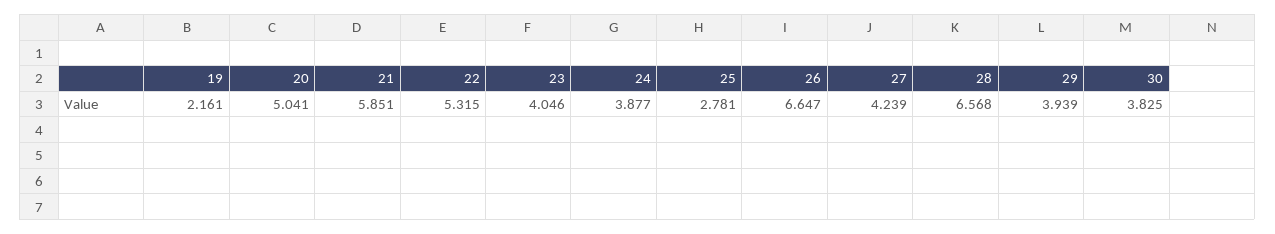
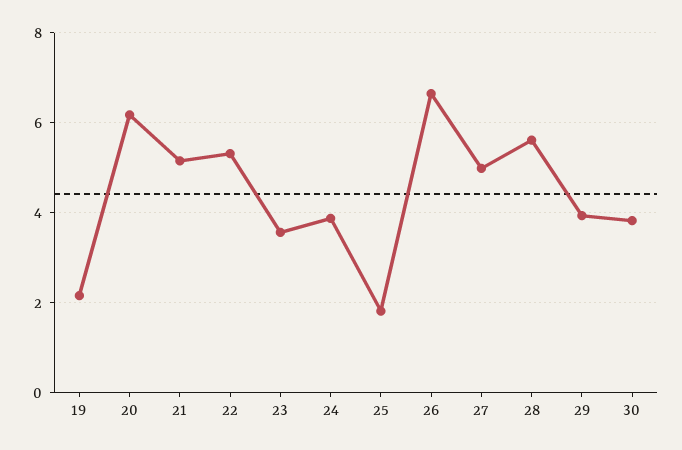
  {
    "19": 2.161,
-   "20": 5.041,
+   "20": 6.2,
-   "21": 5.851,
+   "21": 5.2,
    "22": 5.315,
-   "23": 4.046,
+   "23": 3.6,
    "24": 3.877,
-   "25": 2.781,
+   "25": 1.8,
    "26": 6.647,
-   "27": 4.239,
+   "27": 5,
-   "28": 6.568,
+   "28": 5.6,
    "29": 3.939,
    "30": 3.825
  }

